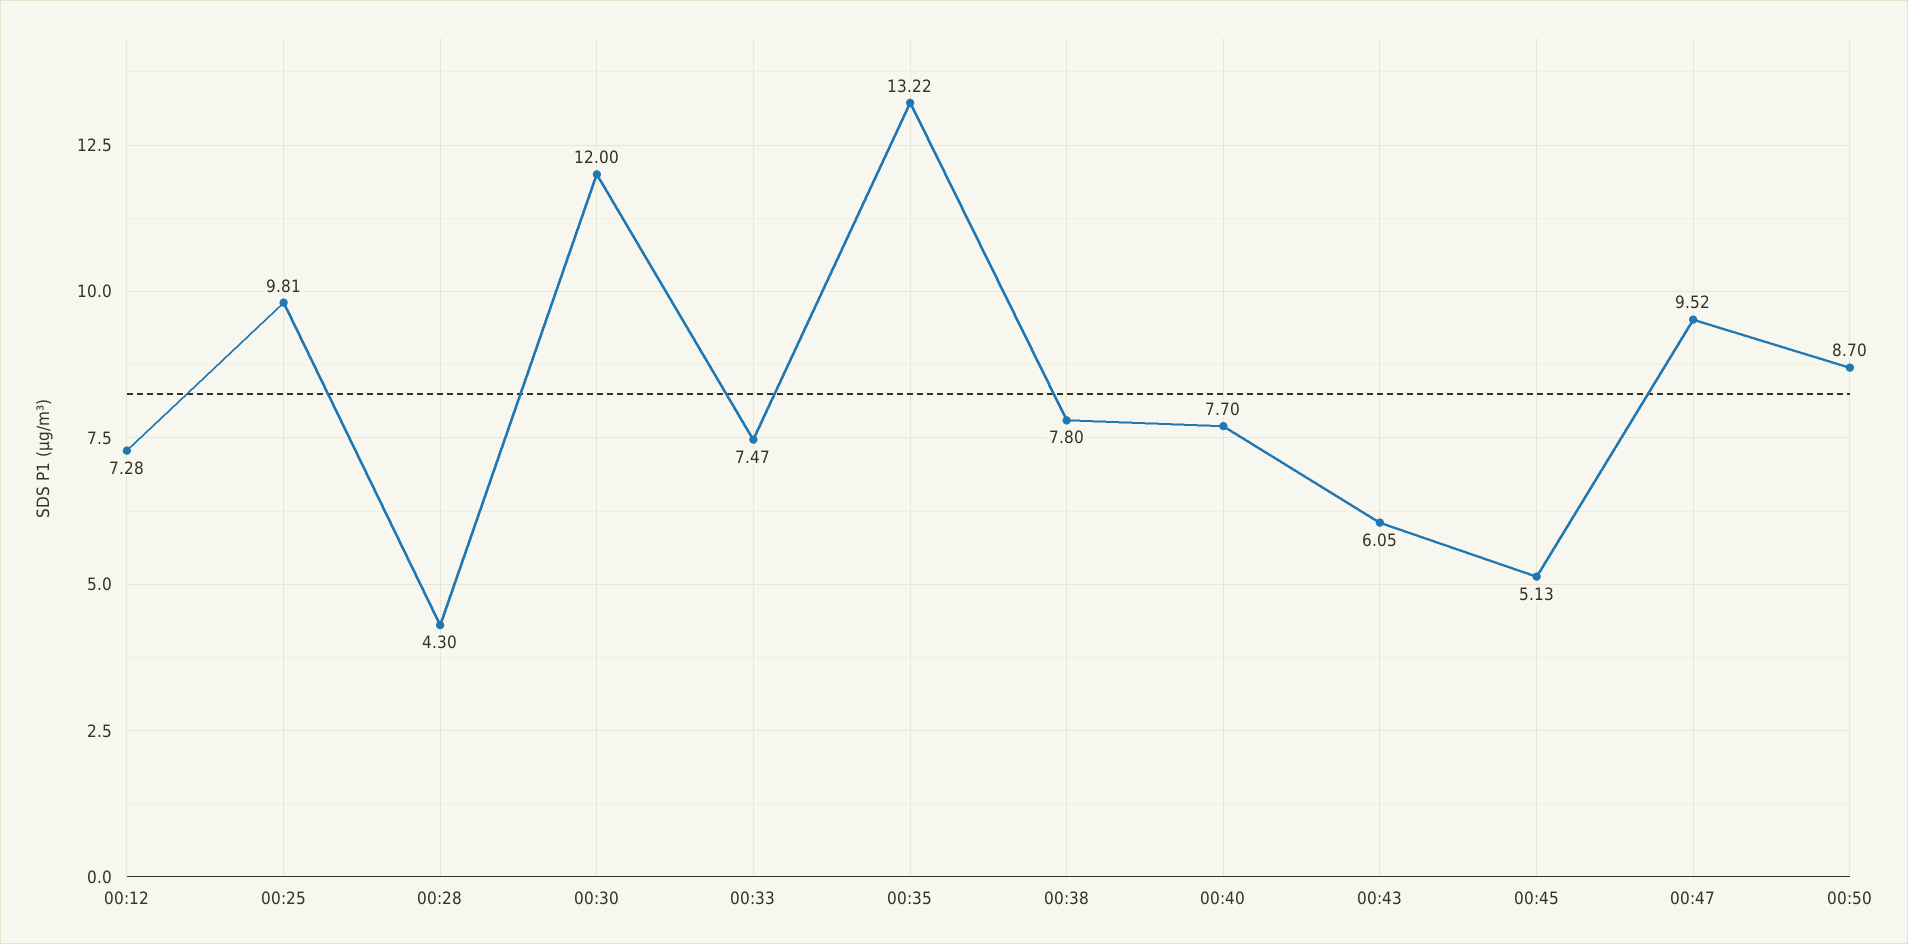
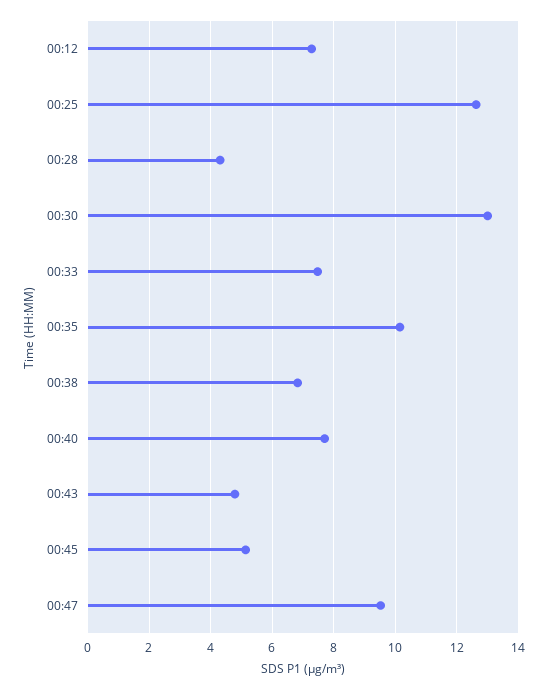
  {
    "00:12": 7.28,
-   "00:25": 9.81,
+   "00:25": 12.6,
    "00:28": 4.3,
-   "00:30": 12,
+   "00:30": 13,
    "00:33": 7.47,
-   "00:35": 13.22,
+   "00:35": 10.2,
-   "00:38": 7.8,
+   "00:38": 6.8,
    "00:40": 7.7,
-   "00:43": 6.05,
+   "00:43": 4.8,
    "00:45": 5.13,
-   "00:47": 9.52,
+   "00:47": 9.52
-   "00:50": 8.7
  }

